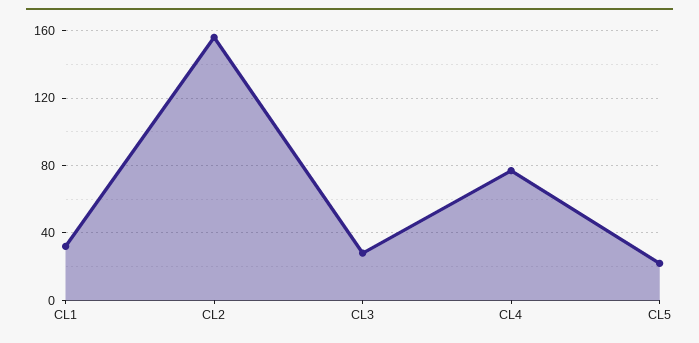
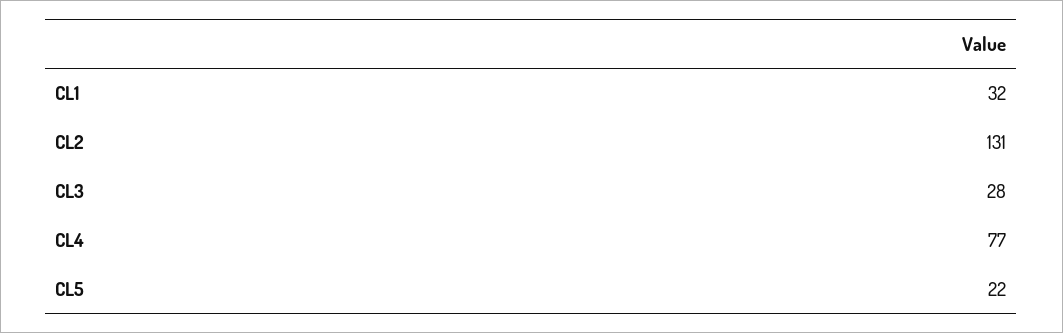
  {
    "CL1": 32,
-   "CL2": 155,
+   "CL2": 131,
    "CL3": 28,
    "CL4": 77,
    "CL5": 22
  }

